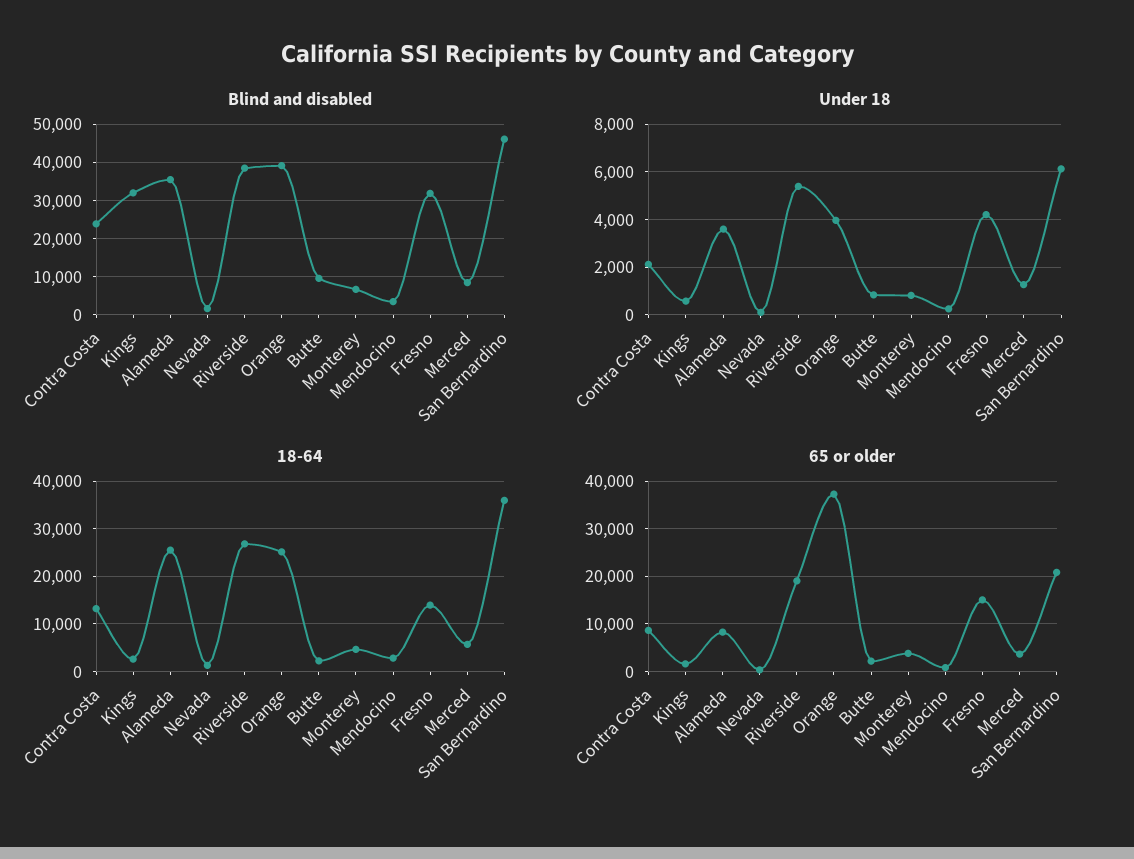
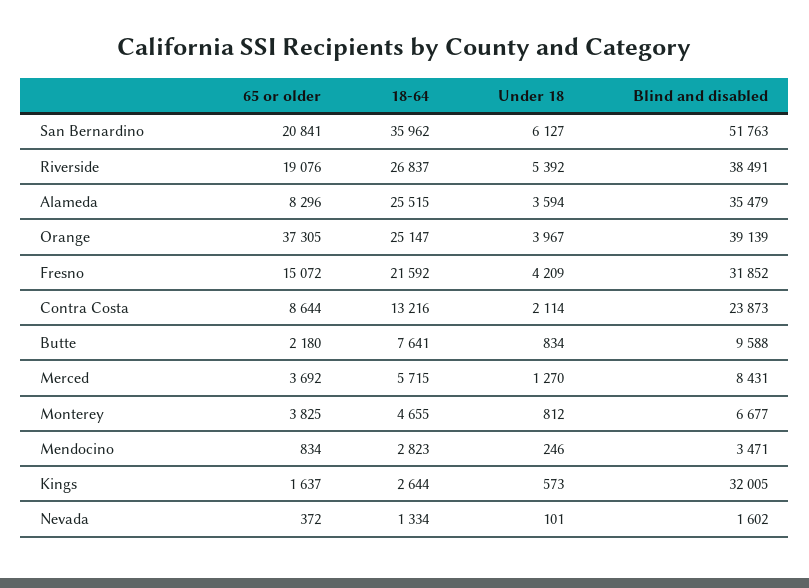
  {
    "Blind and disabled": {
      "Contra Costa": 23873,
      "Kings": 32005,
      "Alameda": 35479,
      "Nevada": 1602,
      "Riverside": 38491,
      "Orange": 39139,
      "Butte": 9588,
      "Monterey": 6677,
      "Mendocino": 3471,
      "Fresno": 31852,
      "Merced": 8431,
-     "San Bernardino": 46000
+     "San Bernardino": 51763
    },
    "Under 18": {
      "Contra Costa": 2114,
      "Kings": 573,
      "Alameda": 3594,
      "Nevada": 101,
      "Riverside": 5392,
      "Orange": 3967,
      "Butte": 834,
      "Monterey": 812,
      "Mendocino": 246,
      "Fresno": 4209,
      "Merced": 1270,
      "San Bernardino": 6127
    },
    "18-64": {
      "Contra Costa": 13216,
      "Kings": 2644,
      "Alameda": 25515,
      "Nevada": 1334,
      "Riverside": 26837,
      "Orange": 25147,
-     "Butte": 2000,
+     "Butte": 7641,
      "Monterey": 4655,
      "Mendocino": 2823,
-     "Fresno": 14000,
+     "Fresno": 21592,
      "Merced": 5715,
      "San Bernardino": 35962
    },
    "65 or older": {
      "Contra Costa": 8644,
      "Kings": 1637,
      "Alameda": 8296,
      "Nevada": 372,
      "Riverside": 19076,
      "Orange": 37305,
      "Butte": 2180,
      "Monterey": 3825,
      "Mendocino": 834,
      "Fresno": 15072,
      "Merced": 3692,
      "San Bernardino": 20841
    }
  }

